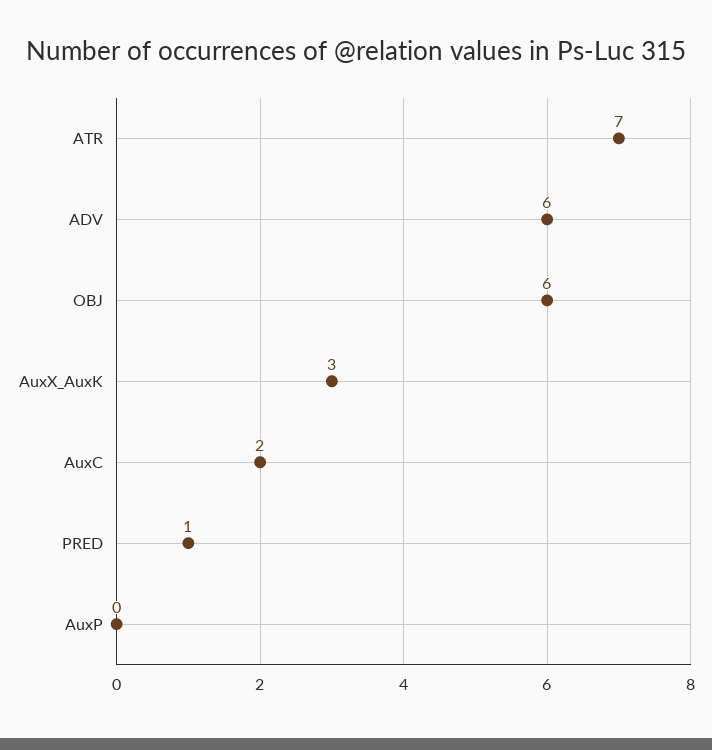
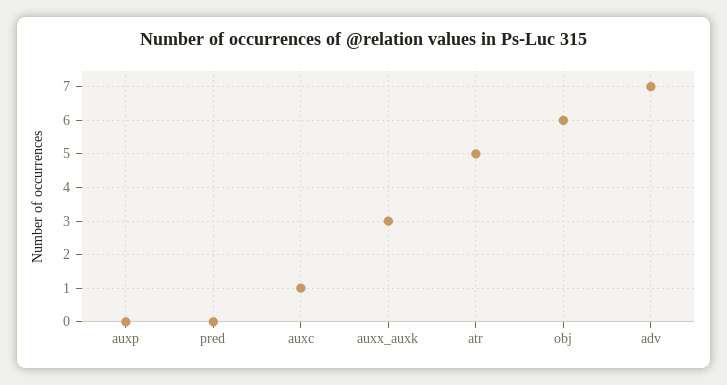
  {
-   "ATR": 7,
+   "ATR": 5,
-   "ADV": 6,
+   "ADV": 7,
    "OBJ": 6,
    "AuxX_AuxK": 3,
-   "AuxC": 2,
+   "AuxC": 1,
-   "PRED": 1,
+   "PRED": 0,
    "AuxP": 0
  }

